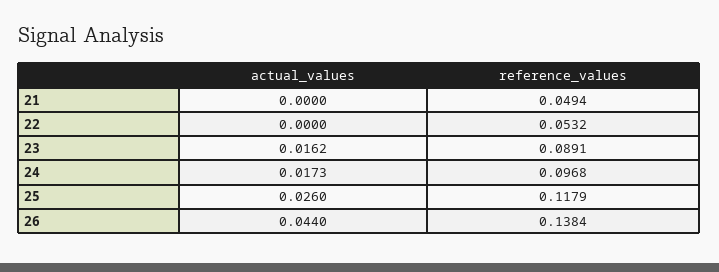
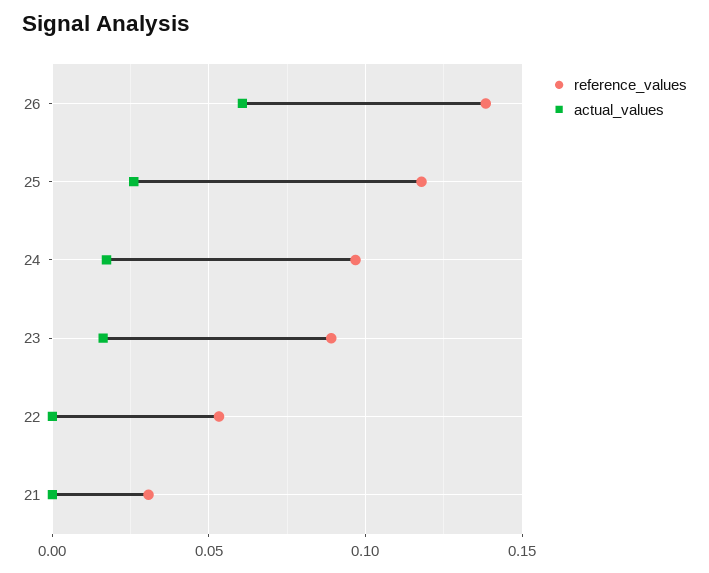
  {
    "actual_values": {
      "21": 0,
      "22": 0,
      "23": 0.0162,
      "24": 0.0173,
      "25": 0.026,
-     "26": 0.044
+     "26": 0.06
    },
    "reference_values": {
-     "21": 0.0494,
+     "21": 0.03,
      "22": 0.0532,
      "23": 0.0891,
      "24": 0.0968,
      "25": 0.1179,
      "26": 0.1384
    }
  }

